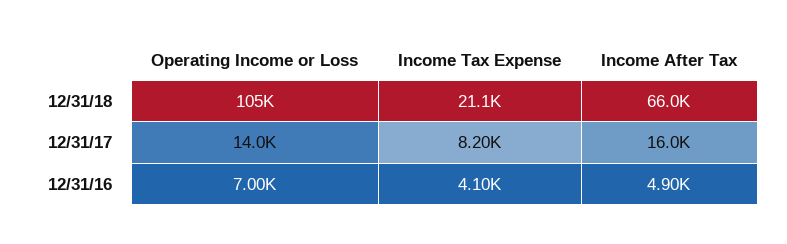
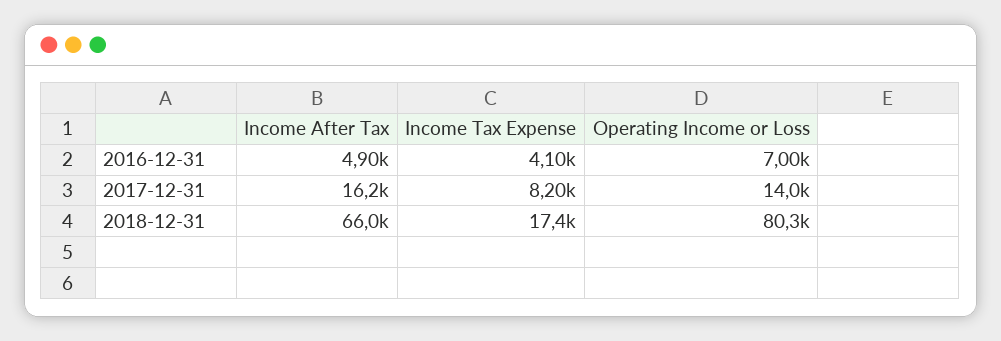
  {
    "Operating Income or Loss": {
-     "12/31/18": 105000,
+     "12/31/18": 80300,
      "12/31/17": 14000,
      "12/31/16": 7000
    },
    "Income Tax Expense": {
-     "12/31/18": 21100,
+     "12/31/18": 17400,
      "12/31/17": 8200,
      "12/31/16": 4100
    },
    "Income After Tax": {
      "12/31/18": 66000,
-     "12/31/17": 16000,
+     "12/31/17": 16200,
      "12/31/16": 4900
    }
  }

